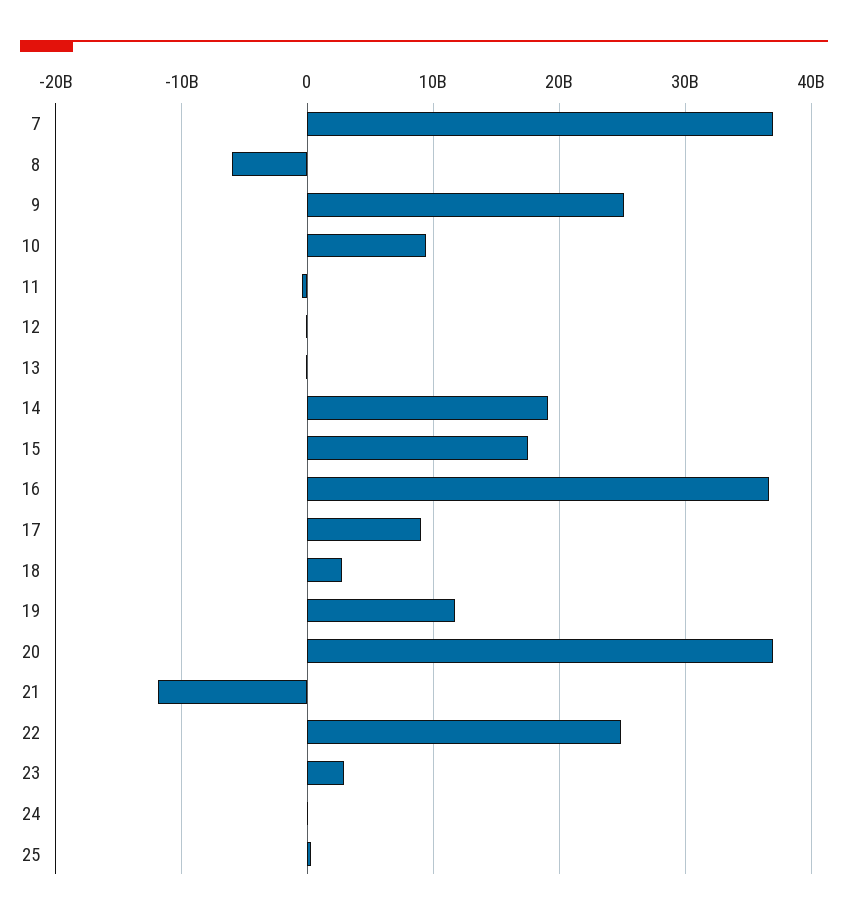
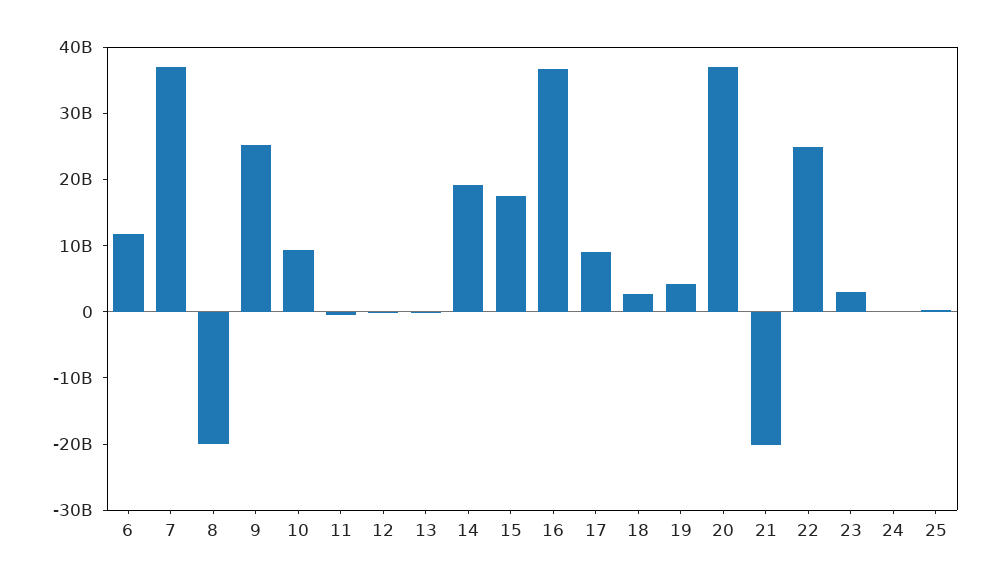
  {
    "7": 37000000000,
-   "8": -6000000000,
+   "8": -20000000000,
    "9": 25000000000,
    "10": 9000000000,
    "11": 0,
    "12": 0,
    "13": 0,
    "14": 19000000000,
    "15": 18000000000,
    "16": 37000000000,
    "17": 9000000000,
    "18": 3000000000,
-   "19": 12000000000,
+   "19": 4000000000,
    "20": 37000000000,
-   "21": -12000000000,
+   "21": -20000000000,
    "22": 25000000000,
    "23": 3000000000,
    "24": 0,
-   "25": 0
+   "25": 0,
+   "6": 12000000000
  }

